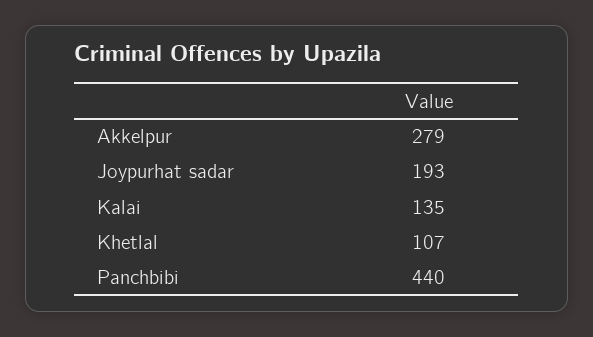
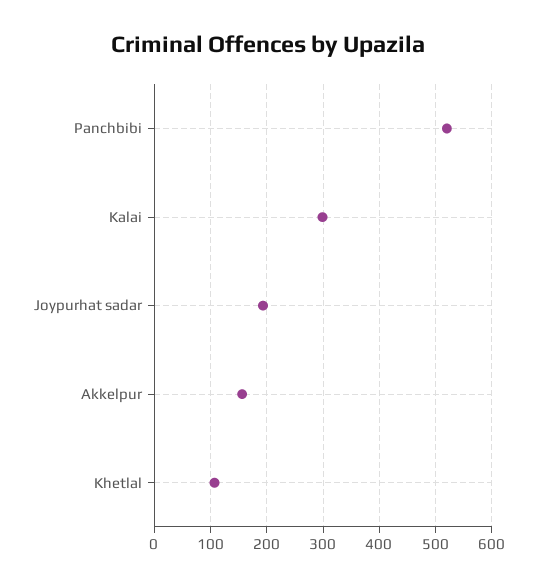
  {
-   "Akkelpur": 279,
+   "Akkelpur": 160,
    "Joypurhat sadar": 193,
-   "Kalai": 135,
+   "Kalai": 300,
    "Khetlal": 107,
-   "Panchbibi": 440
+   "Panchbibi": 520
  }

